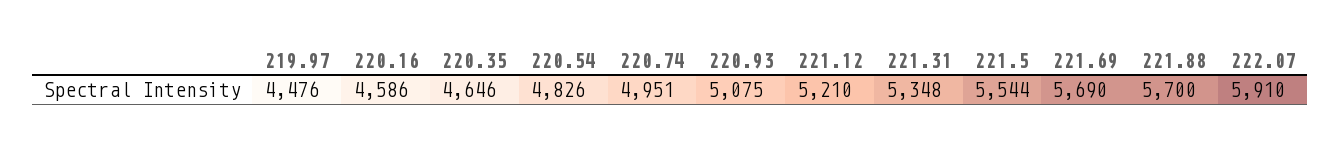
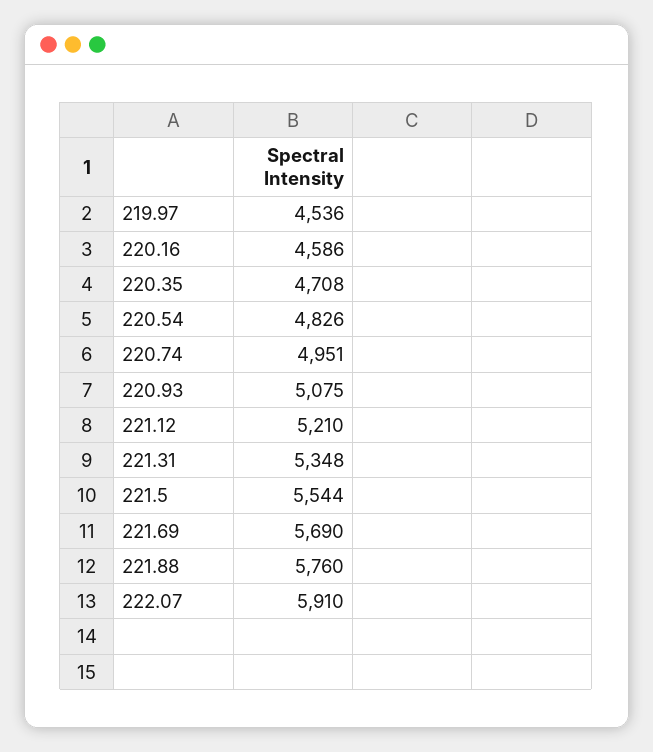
  {
-   "219.97": 4476,
+   "219.97": 4536,
    "220.16": 4586,
-   "220.35": 4646,
+   "220.35": 4708,
    "220.54": 4826,
    "220.74": 4951,
    "220.93": 5075,
    "221.12": 5210,
    "221.31": 5348,
    "221.5": 5544,
    "221.69": 5690,
-   "221.88": 5700,
+   "221.88": 5760,
    "222.07": 5910
  }

